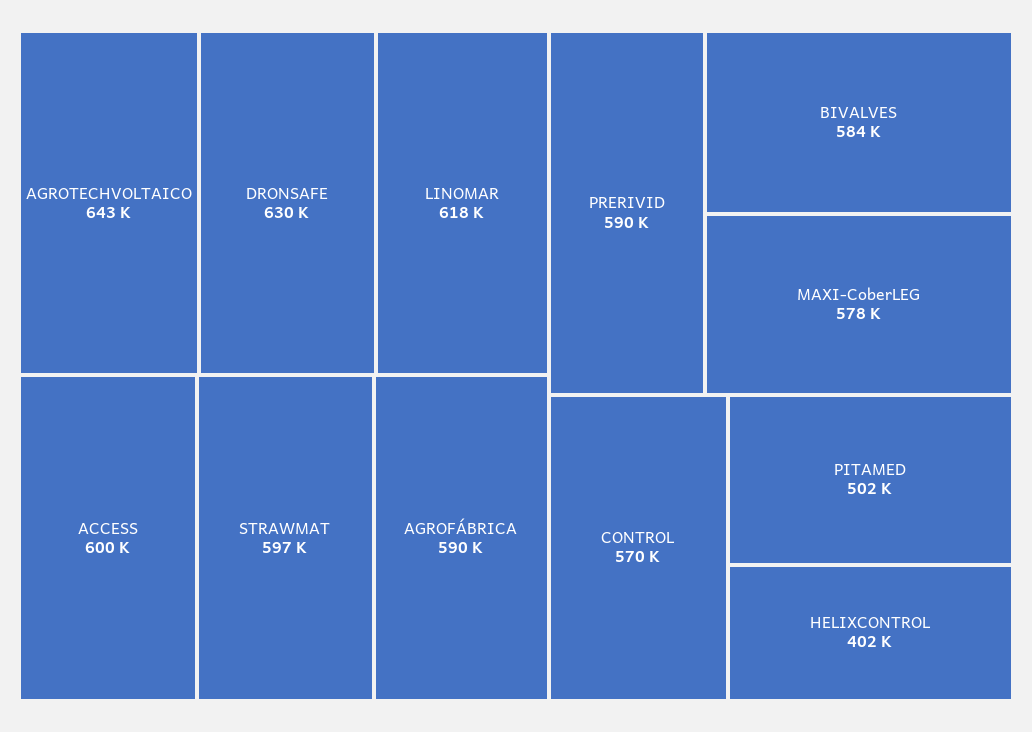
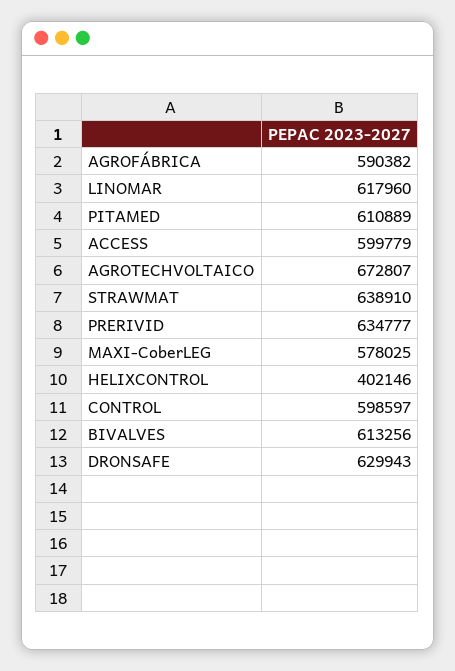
  {
-   "AGROTECHVOLTAICO": 643000,
+   "AGROTECHVOLTAICO": 672807,
    "DRONSAFE": 629943,
    "LINOMAR": 617960,
    "ACCESS": 599779,
-   "STRAWMAT": 597000,
+   "STRAWMAT": 638910,
    "AGROFÁBRICA": 590382,
-   "PRERIVID": 590000,
+   "PRERIVID": 634777,
-   "BIVALVES": 584000,
+   "BIVALVES": 613256,
    "MAXI-CoberLEG": 578025,
-   "CONTROL": 570000,
+   "CONTROL": 598597,
-   "PITAMED": 502000,
+   "PITAMED": 610889,
    "HELIXCONTROL": 402146
  }

